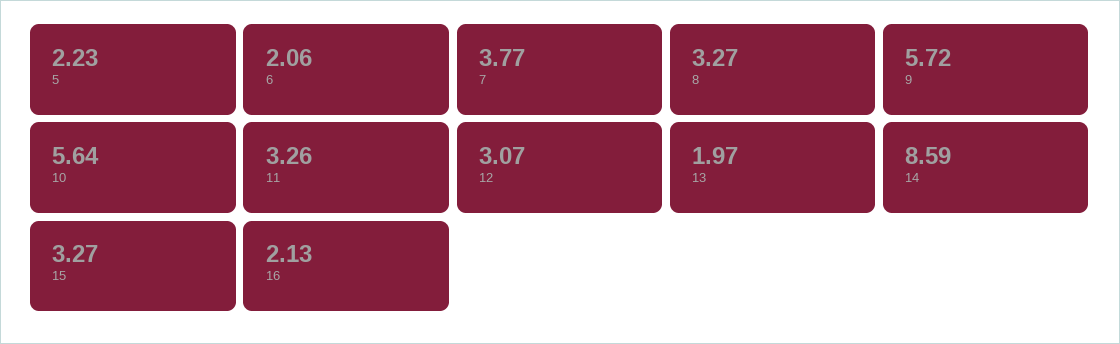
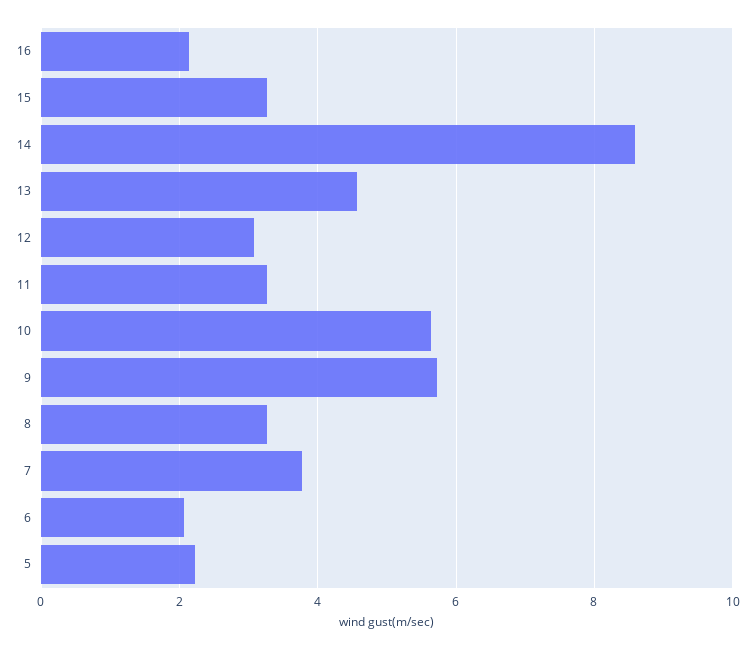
  {
    "5": 2.23,
    "6": 2.06,
    "7": 3.77,
    "8": 3.27,
    "9": 5.72,
    "10": 5.64,
    "11": 3.26,
    "12": 3.07,
-   "13": 1.97,
+   "13": 4.6,
    "14": 8.59,
    "15": 3.27,
    "16": 2.13
  }

